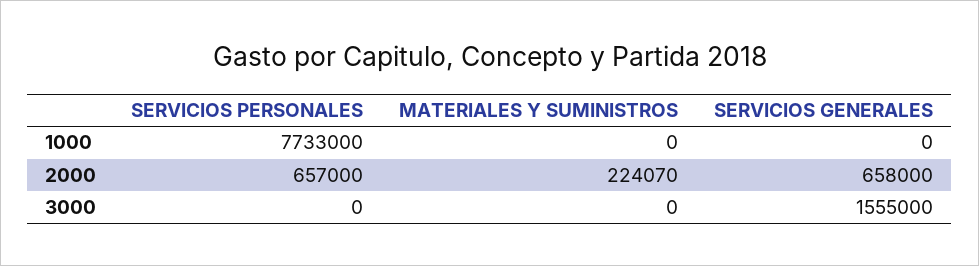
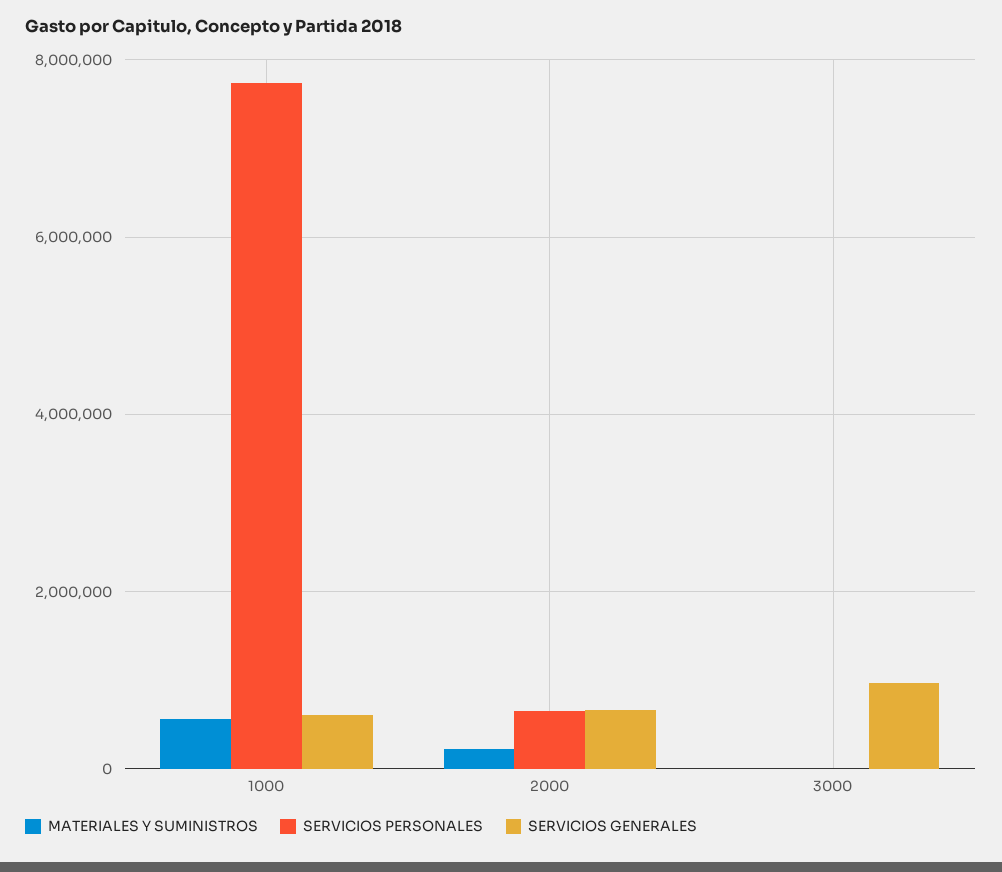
  {
    "SERVICIOS PERSONALES": {
      "1000": 7733000,
      "2000": 657000,
      "3000": 0
    },
    "MATERIALES Y SUMINISTROS": {
-     "1000": 0,
+     "1000": 600000,
      "2000": 224070,
      "3000": 0
    },
    "SERVICIOS GENERALES": {
-     "1000": 0,
+     "1000": 600000,
      "2000": 658000,
-     "3000": 1555000
+     "3000": 1000000
    }
  }

